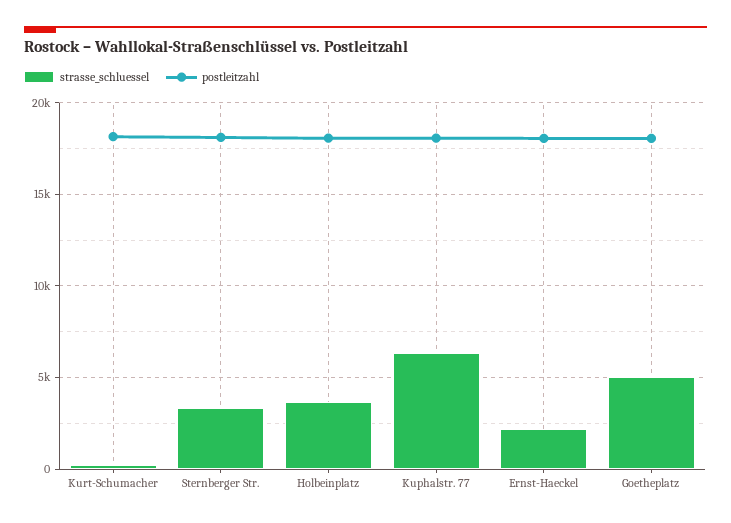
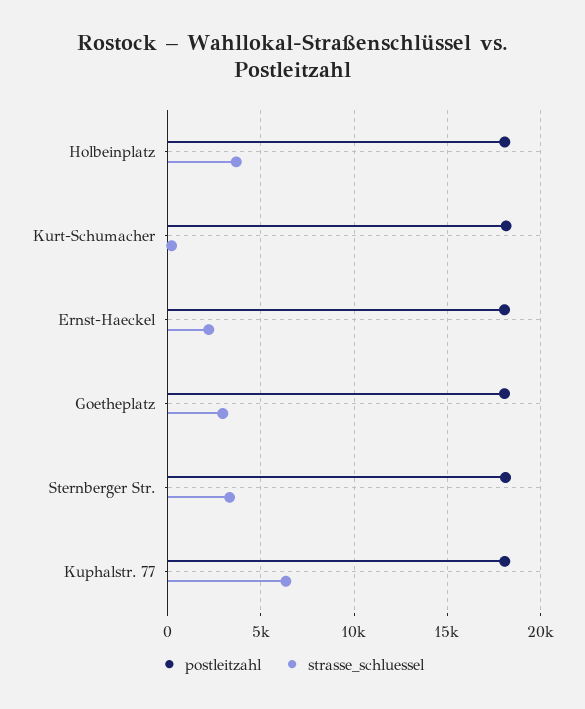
  {
    "strasse_schluessel": {
      "Kurt-Schumacher": 0,
      "Sternberger Str.": 3500,
      "Holbeinplatz": 3500,
      "Kuphalstr. 77": 6500,
      "Ernst-Haeckel": 2000,
-     "Goetheplatz": 5000
+     "Goetheplatz": 3000
    },
    "postleitzahl": {
      "Kurt-Schumacher": 18000,
      "Sternberger Str.": 18000,
      "Holbeinplatz": 18000,
      "Kuphalstr. 77": 18000,
      "Ernst-Haeckel": 18000,
      "Goetheplatz": 18000
    }
  }

